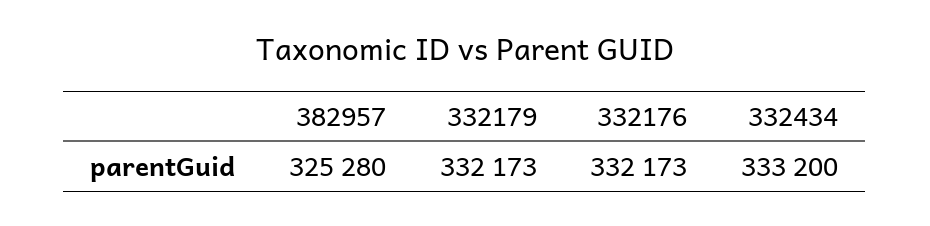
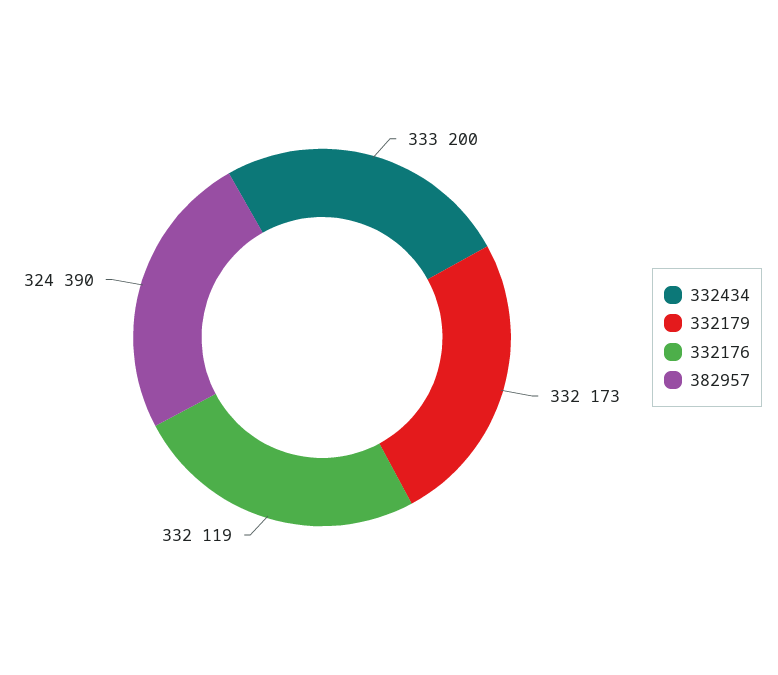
  {
-   "382957": 325280,
+   "382957": 324390,
    "332179": 332173,
-   "332176": 332173,
+   "332176": 332119,
    "332434": 333200
  }

